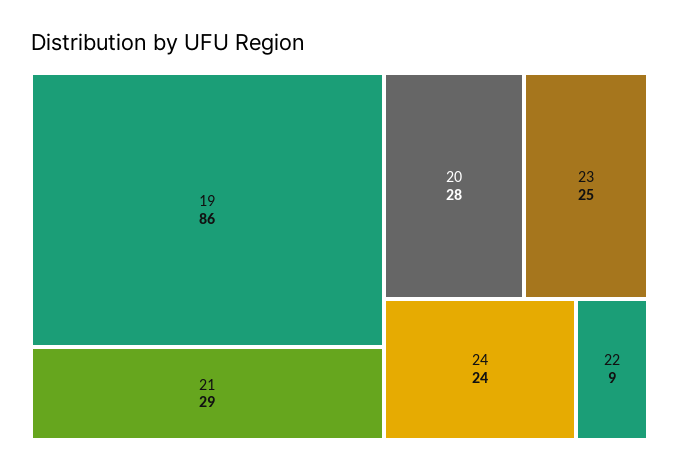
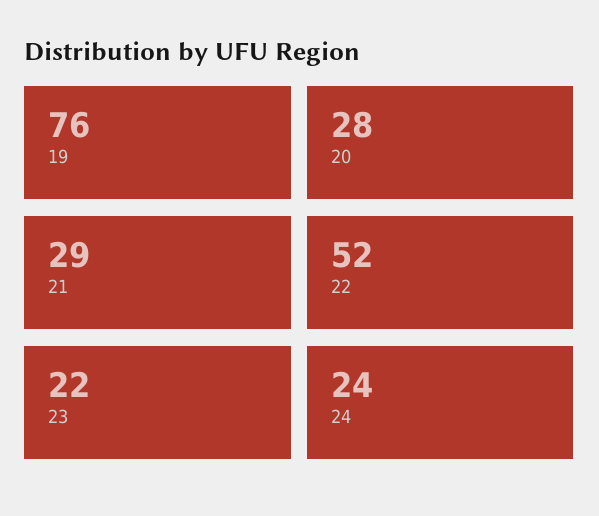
  {
-   "19": 86,
+   "19": 76,
    "21": 29,
    "20": 28,
-   "23": 25,
+   "23": 22,
    "24": 24,
-   "22": 9
+   "22": 52
  }

